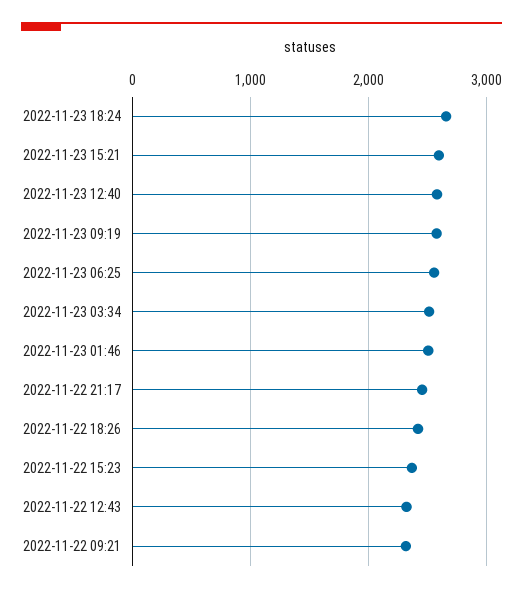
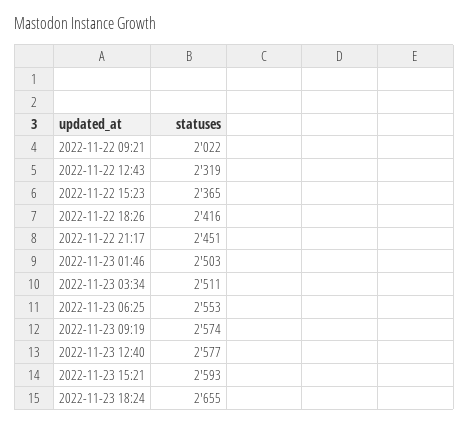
  {
    "2022-11-23 18:24": 2655,
    "2022-11-23 15:21": 2593,
    "2022-11-23 12:40": 2577,
    "2022-11-23 09:19": 2574,
    "2022-11-23 06:25": 2553,
    "2022-11-23 03:34": 2511,
    "2022-11-23 01:46": 2503,
    "2022-11-22 21:17": 2451,
    "2022-11-22 18:26": 2416,
    "2022-11-22 15:23": 2365,
    "2022-11-22 12:43": 2319,
-   "2022-11-22 09:21": 2300
+   "2022-11-22 09:21": 2022
  }

